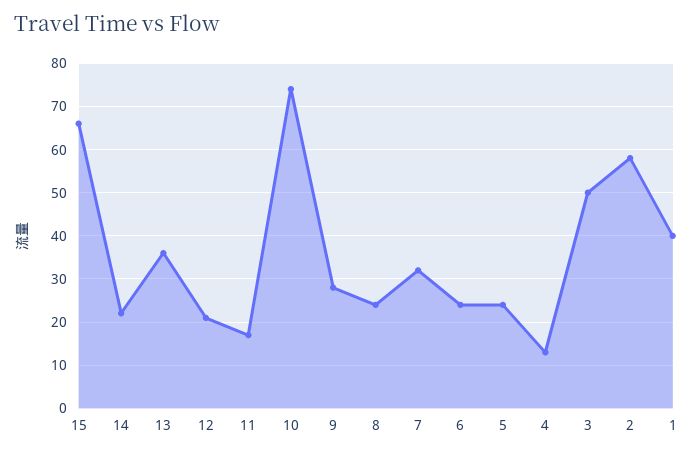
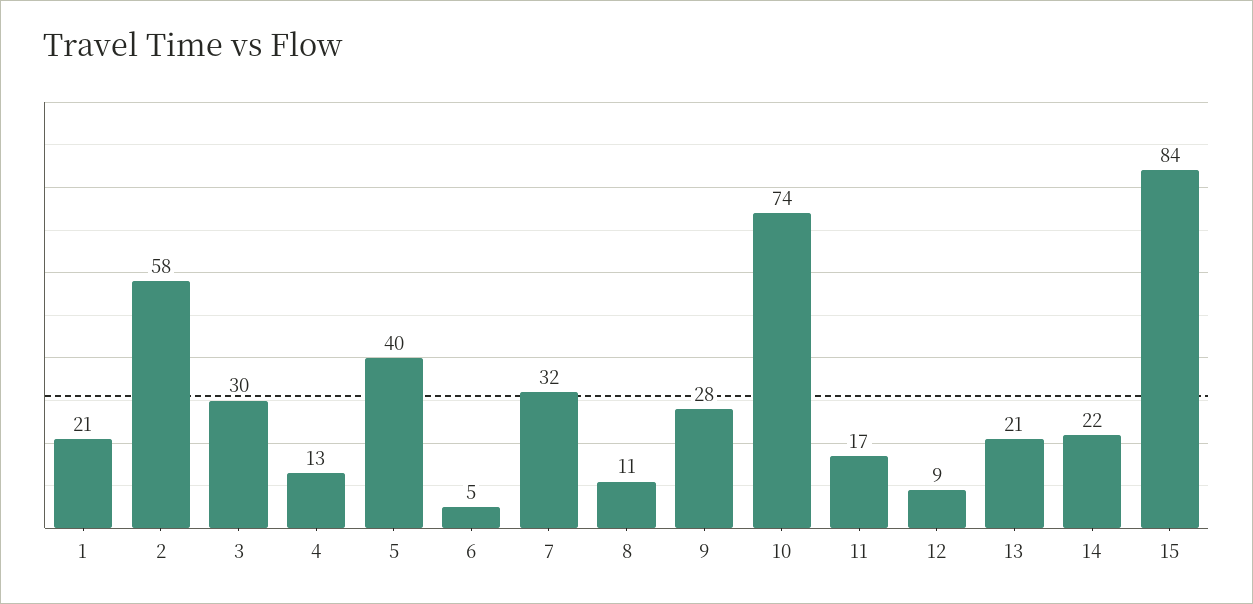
  {
-   "15": 65,
+   "15": 84,
    "14": 22,
-   "13": 35,
+   "13": 21,
-   "12": 20,
+   "12": 9,
    "11": 17,
    "10": 74,
    "9": 28,
-   "8": 25,
+   "8": 11,
    "7": 32,
-   "6": 25,
+   "6": 5,
-   "5": 25,
+   "5": 40,
    "4": 13,
-   "3": 50,
+   "3": 30,
    "2": 58,
-   "1": 40
+   "1": 21
  }

